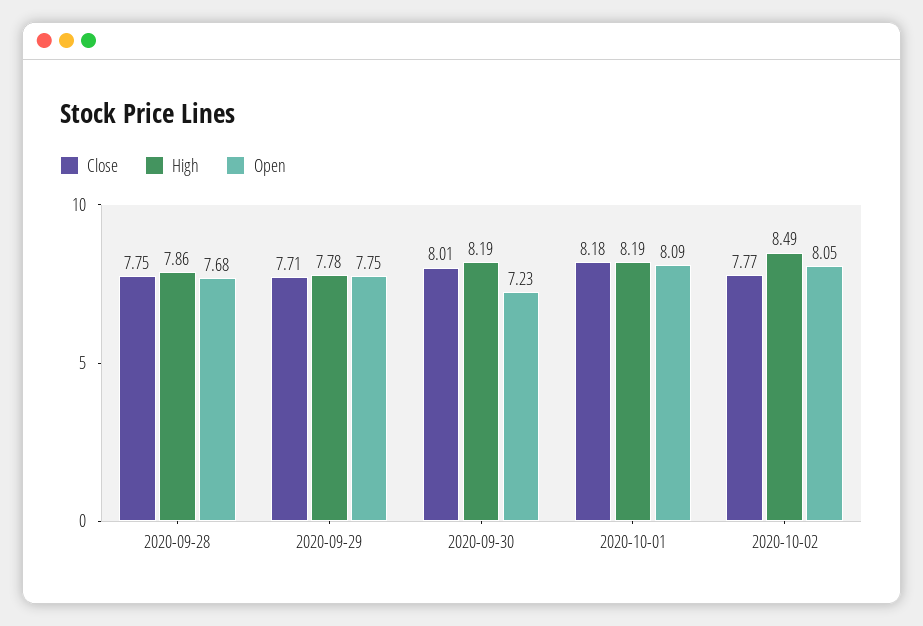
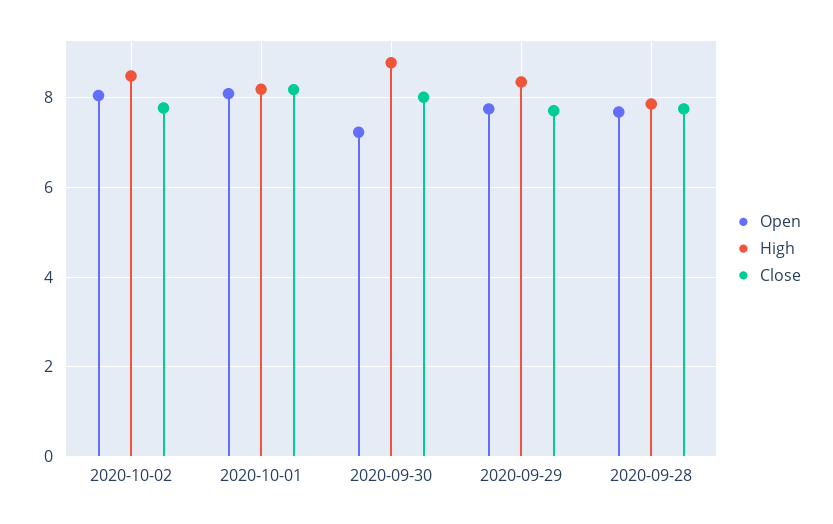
  {
    "Close": {
      "2020-09-28": 7.75,
      "2020-09-29": 7.71,
      "2020-09-30": 8.01,
      "2020-10-01": 8.18,
      "2020-10-02": 7.77
    },
    "High": {
      "2020-09-28": 7.86,
-     "2020-09-29": 7.78,
+     "2020-09-29": 8.4,
-     "2020-09-30": 8.19,
+     "2020-09-30": 8.8,
      "2020-10-01": 8.19,
      "2020-10-02": 8.49
    },
    "Open": {
      "2020-09-28": 7.68,
      "2020-09-29": 7.75,
      "2020-09-30": 7.23,
      "2020-10-01": 8.09,
      "2020-10-02": 8.05
    }
  }

